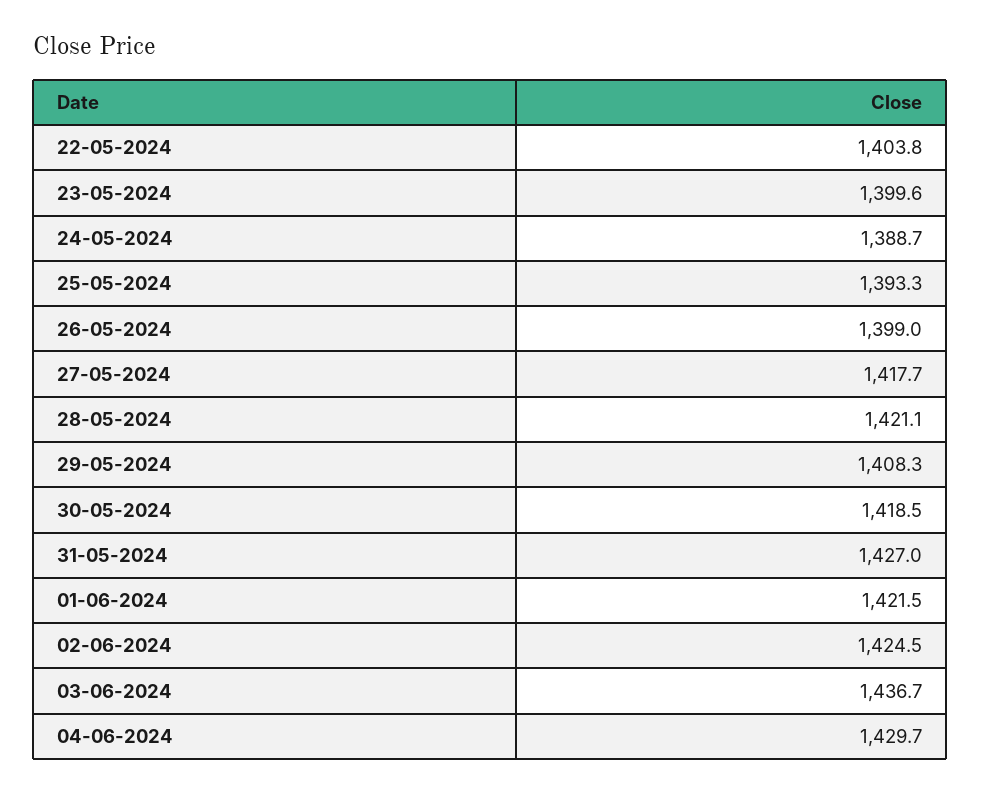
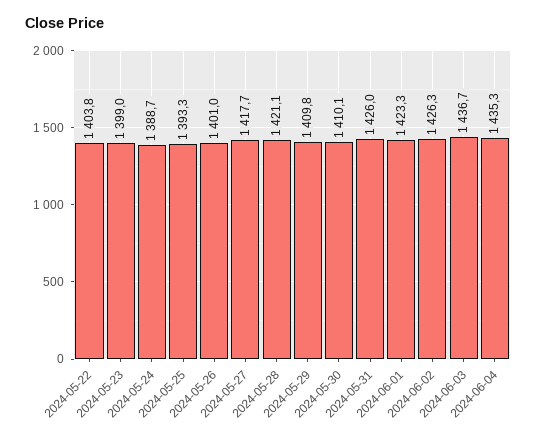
  {
    "22-05-2024": 1403.8,
-   "23-05-2024": 1399.6,
+   "23-05-2024": 1399,
    "24-05-2024": 1388.7,
    "25-05-2024": 1393.3,
-   "26-05-2024": 1399,
+   "26-05-2024": 1401,
    "27-05-2024": 1417.7,
    "28-05-2024": 1421.1,
-   "29-05-2024": 1408.3,
+   "29-05-2024": 1409.8,
-   "30-05-2024": 1418.5,
+   "30-05-2024": 1410.1,
-   "31-05-2024": 1427,
+   "31-05-2024": 1426,
-   "01-06-2024": 1421.5,
+   "01-06-2024": 1423.3,
-   "02-06-2024": 1424.5,
+   "02-06-2024": 1426.3,
    "03-06-2024": 1436.7,
-   "04-06-2024": 1429.7
+   "04-06-2024": 1435.3
  }

